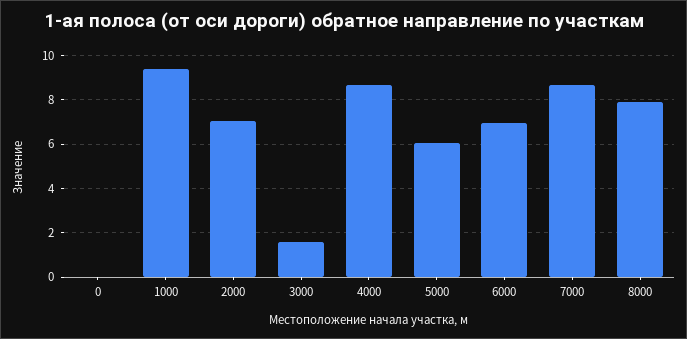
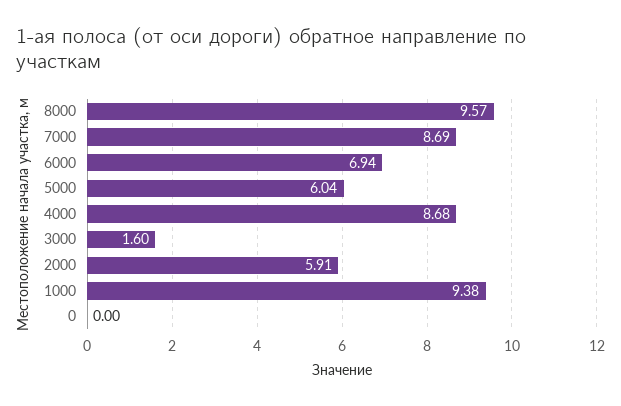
  {
    "0": 0,
    "1000": 9.38,
-   "2000": 7,
+   "2000": 5.91,
    "3000": 1.6,
    "4000": 8.68,
    "5000": 6.04,
    "6000": 6.94,
    "7000": 8.69,
-   "8000": 8
+   "8000": 9.57
  }

